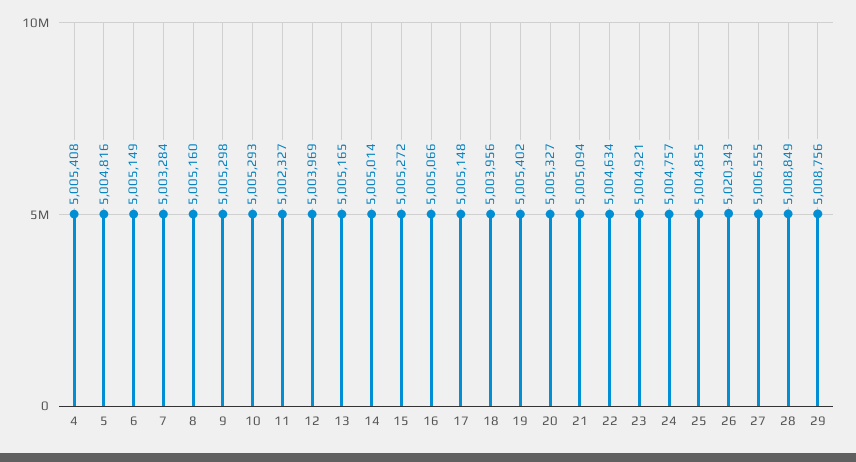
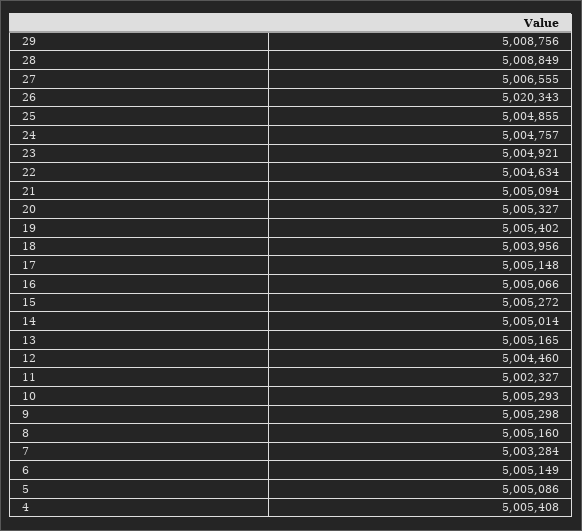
  {
    "4": 5005408,
-   "5": 5004816,
+   "5": 5005086,
    "6": 5005149,
    "7": 5003284,
    "8": 5005160,
    "9": 5005298,
    "10": 5005293,
    "11": 5002327,
-   "12": 5003969,
+   "12": 5004460,
    "13": 5005165,
    "14": 5005014,
    "15": 5005272,
    "16": 5005066,
    "17": 5005148,
    "18": 5003956,
    "19": 5005402,
    "20": 5005327,
    "21": 5005094,
    "22": 5004634,
    "23": 5004921,
    "24": 5004757,
    "25": 5004855,
    "26": 5020343,
    "27": 5006555,
    "28": 5008849,
    "29": 5008756
  }

